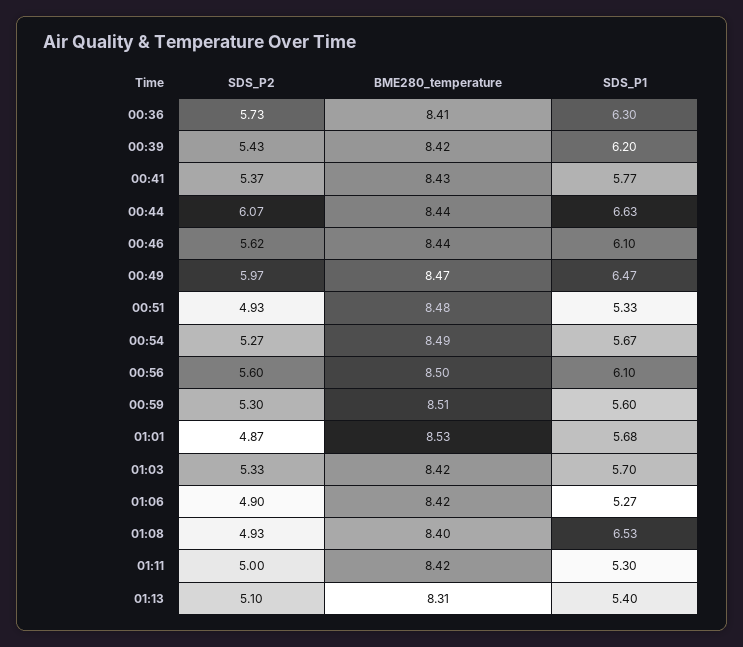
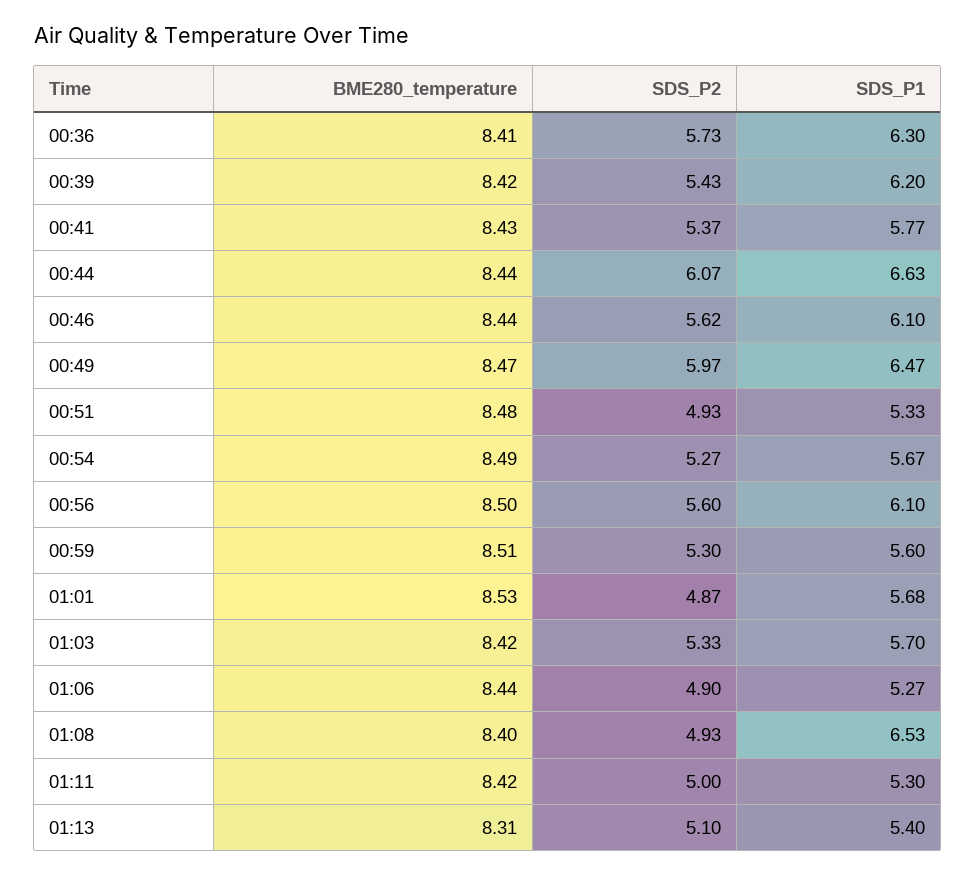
  {
    "SDS_P2": {
      "00:36": 5.73,
      "00:39": 5.43,
      "00:41": 5.37,
      "00:44": 6.07,
      "00:46": 5.62,
      "00:49": 5.97,
      "00:51": 4.93,
      "00:54": 5.27,
      "00:56": 5.6,
      "00:59": 5.3,
      "01:01": 4.87,
      "01:03": 5.33,
      "01:06": 4.9,
      "01:08": 4.93,
      "01:11": 5,
      "01:13": 5.1
    },
    "BME280_temperature": {
      "00:36": 8.41,
      "00:39": 8.42,
      "00:41": 8.43,
      "00:44": 8.44,
      "00:46": 8.44,
      "00:49": 8.47,
      "00:51": 8.48,
      "00:54": 8.49,
      "00:56": 8.5,
      "00:59": 8.51,
      "01:01": 8.53,
      "01:03": 8.42,
-     "01:06": 8.42,
+     "01:06": 8.44,
      "01:08": 8.4,
      "01:11": 8.42,
      "01:13": 8.31
    },
    "SDS_P1": {
      "00:36": 6.3,
      "00:39": 6.2,
      "00:41": 5.77,
      "00:44": 6.63,
      "00:46": 6.1,
      "00:49": 6.47,
      "00:51": 5.33,
      "00:54": 5.67,
      "00:56": 6.1,
      "00:59": 5.6,
      "01:01": 5.68,
      "01:03": 5.7,
      "01:06": 5.27,
      "01:08": 6.53,
      "01:11": 5.3,
      "01:13": 5.4
    }
  }

